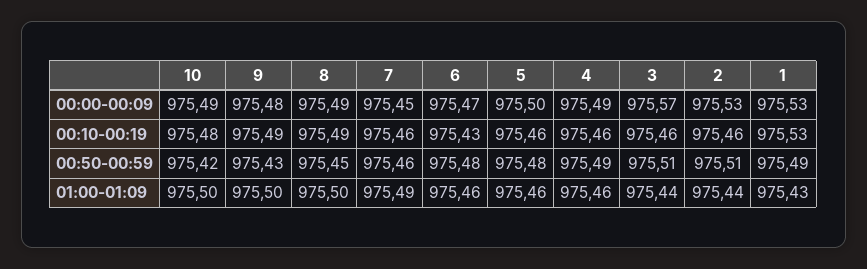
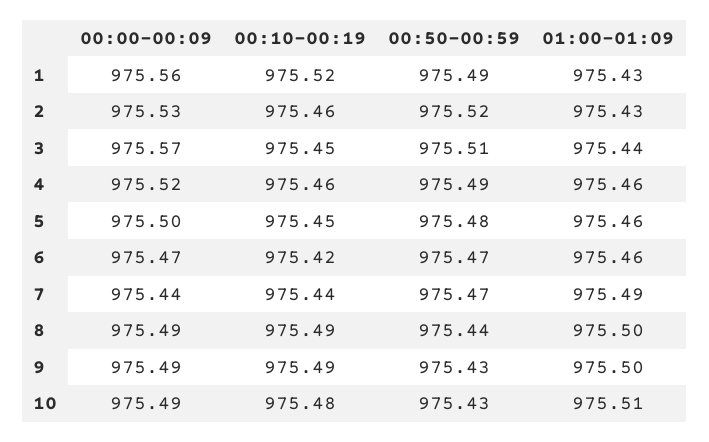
  {
    "10": {
      "00:00-00:09": 975.49,
      "00:10-00:19": 975.48,
-     "00:50-00:59": 975.42,
+     "00:50-00:59": 975.43,
-     "01:00-01:09": 975.5
+     "01:00-01:09": 975.51
    },
    "9": {
-     "00:00-00:09": 975.48,
+     "00:00-00:09": 975.49,
      "00:10-00:19": 975.49,
      "00:50-00:59": 975.43,
      "01:00-01:09": 975.5
    },
    "8": {
      "00:00-00:09": 975.49,
      "00:10-00:19": 975.49,
-     "00:50-00:59": 975.45,
+     "00:50-00:59": 975.44,
      "01:00-01:09": 975.5
    },
    "7": {
-     "00:00-00:09": 975.45,
+     "00:00-00:09": 975.44,
-     "00:10-00:19": 975.46,
+     "00:10-00:19": 975.44,
-     "00:50-00:59": 975.46,
+     "00:50-00:59": 975.47,
      "01:00-01:09": 975.49
    },
    "6": {
      "00:00-00:09": 975.47,
-     "00:10-00:19": 975.43,
+     "00:10-00:19": 975.42,
-     "00:50-00:59": 975.48,
+     "00:50-00:59": 975.47,
      "01:00-01:09": 975.46
    },
    "5": {
      "00:00-00:09": 975.5,
-     "00:10-00:19": 975.46,
+     "00:10-00:19": 975.45,
      "00:50-00:59": 975.48,
      "01:00-01:09": 975.46
    },
    "4": {
-     "00:00-00:09": 975.49,
+     "00:00-00:09": 975.52,
      "00:10-00:19": 975.46,
      "00:50-00:59": 975.49,
      "01:00-01:09": 975.46
    },
    "3": {
      "00:00-00:09": 975.57,
-     "00:10-00:19": 975.46,
+     "00:10-00:19": 975.45,
      "00:50-00:59": 975.51,
      "01:00-01:09": 975.44
    },
    "2": {
      "00:00-00:09": 975.53,
      "00:10-00:19": 975.46,
-     "00:50-00:59": 975.51,
+     "00:50-00:59": 975.52,
-     "01:00-01:09": 975.44
+     "01:00-01:09": 975.43
    },
    "1": {
-     "00:00-00:09": 975.53,
+     "00:00-00:09": 975.56,
-     "00:10-00:19": 975.53,
+     "00:10-00:19": 975.52,
      "00:50-00:59": 975.49,
      "01:00-01:09": 975.43
    }
  }

